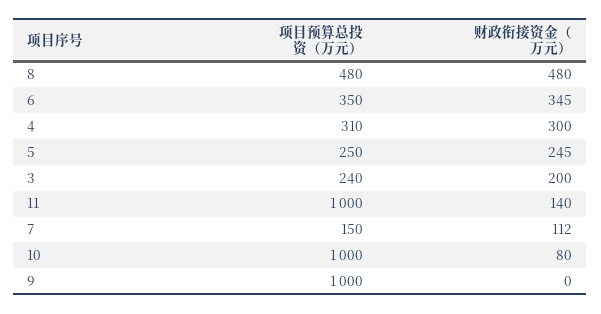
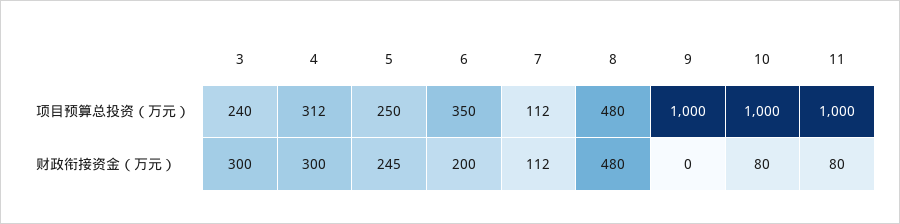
  {
    "项目预算总投资（万元）": {
      "8": 480,
      "6": 350,
-     "4": 310,
+     "4": 312,
      "5": 250,
      "3": 240,
      "11": 1000,
-     "7": 150,
+     "7": 112,
      "10": 1000,
      "9": 1000
    },
    "财政衔接资金（万元）": {
      "8": 480,
-     "6": 345,
+     "6": 200,
      "4": 300,
      "5": 245,
-     "3": 200,
+     "3": 300,
-     "11": 140,
+     "11": 80,
      "7": 112,
      "10": 80,
      "9": 0
    }
  }

